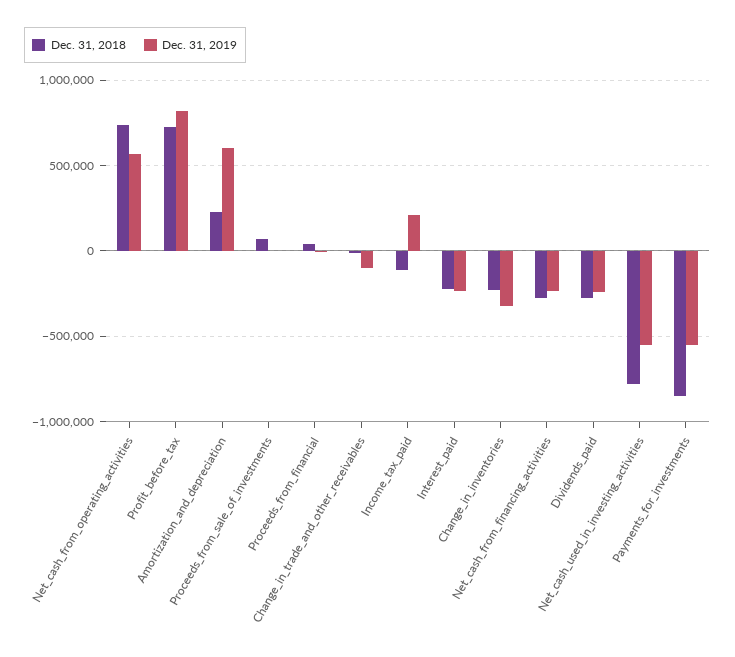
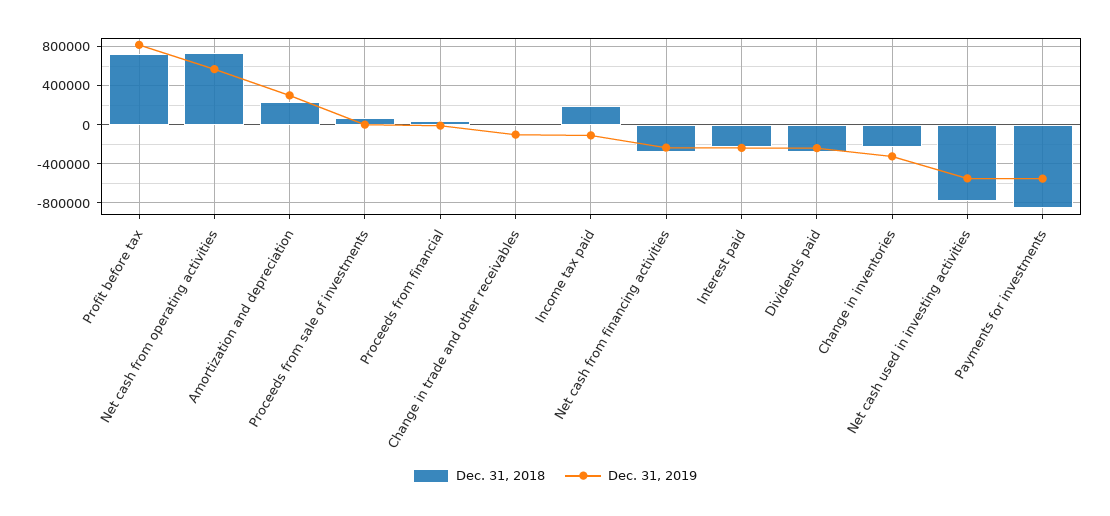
  {
    "Dec. 31, 2018": {
      "Net_cash_from_operating_activities": 750000,
      "Profit_before_tax": 750000,
      "Amortization_and_depreciation": 250000,
      "Proceeds_from_sale_of_investments": 50000,
      "Proceeds_from_financial": 50000,
      "Change_in_trade_and_other_receivables": 0,
-     "Income_tax_paid": -100000,
+     "Income_tax_paid": 200000,
      "Interest_paid": -250000,
      "Change_in_inventories": -250000,
      "Net_cash_from_financing_activities": -300000,
      "Dividends_paid": -300000,
      "Net_cash_used_in_investing_activities": -800000,
      "Payments_for_investments": -850000
    },
    "Dec. 31, 2019": {
      "Net_cash_from_operating_activities": 550000,
      "Profit_before_tax": 800000,
-     "Amortization_and_depreciation": 600000,
+     "Amortization_and_depreciation": 300000,
      "Proceeds_from_sale_of_investments": 0,
      "Proceeds_from_financial": 0,
      "Change_in_trade_and_other_receivables": -100000,
-     "Income_tax_paid": 200000,
+     "Income_tax_paid": -100000,
      "Interest_paid": -250000,
      "Change_in_inventories": -300000,
      "Net_cash_from_financing_activities": -250000,
      "Dividends_paid": -250000,
      "Net_cash_used_in_investing_activities": -550000,
      "Payments_for_investments": -550000
    }
  }

